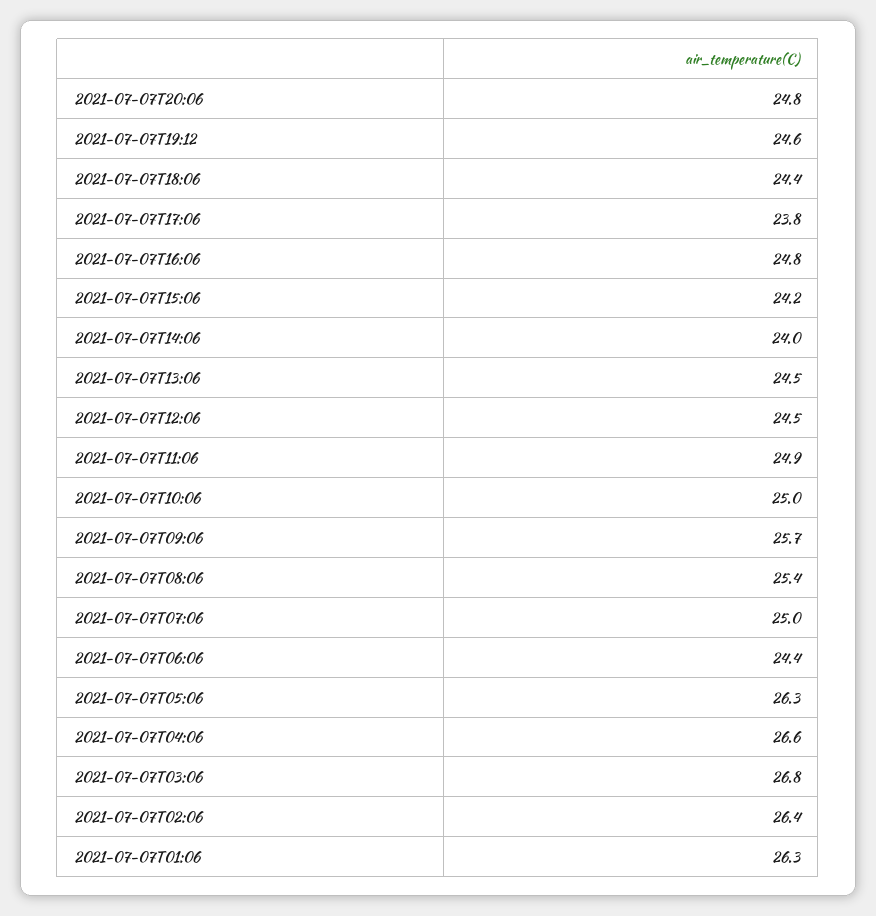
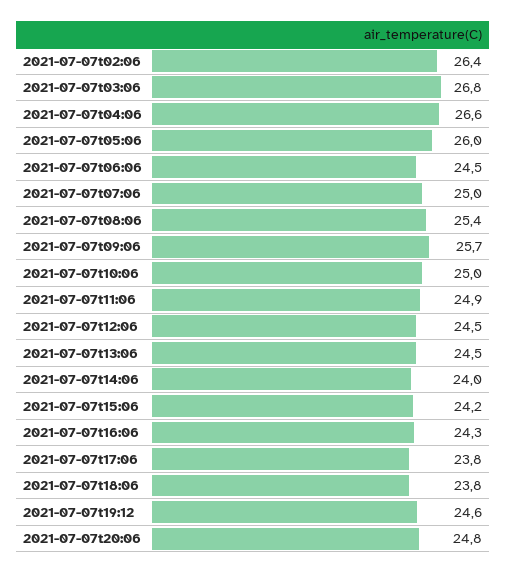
  {
    "2021-07-07T20:06": 24.8,
    "2021-07-07T19:12": 24.6,
-   "2021-07-07T18:06": 24.4,
+   "2021-07-07T18:06": 23.8,
    "2021-07-07T17:06": 23.8,
-   "2021-07-07T16:06": 24.8,
+   "2021-07-07T16:06": 24.3,
    "2021-07-07T15:06": 24.2,
    "2021-07-07T14:06": 24,
    "2021-07-07T13:06": 24.5,
    "2021-07-07T12:06": 24.5,
    "2021-07-07T11:06": 24.9,
    "2021-07-07T10:06": 25,
    "2021-07-07T09:06": 25.7,
    "2021-07-07T08:06": 25.4,
    "2021-07-07T07:06": 25,
-   "2021-07-07T06:06": 24.4,
+   "2021-07-07T06:06": 24.5,
-   "2021-07-07T05:06": 26.3,
+   "2021-07-07T05:06": 26,
    "2021-07-07T04:06": 26.6,
    "2021-07-07T03:06": 26.8,
-   "2021-07-07T02:06": 26.4,
+   "2021-07-07T02:06": 26.4
-   "2021-07-07T01:06": 26.3
  }

